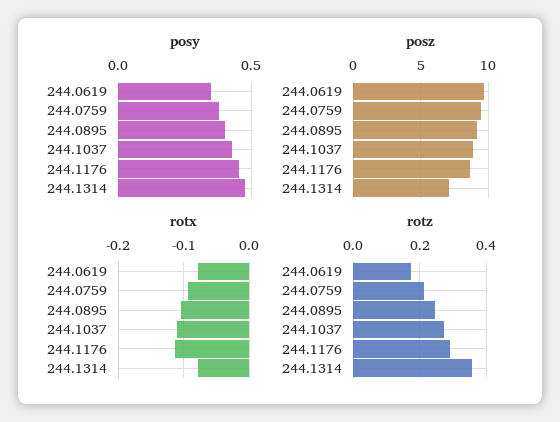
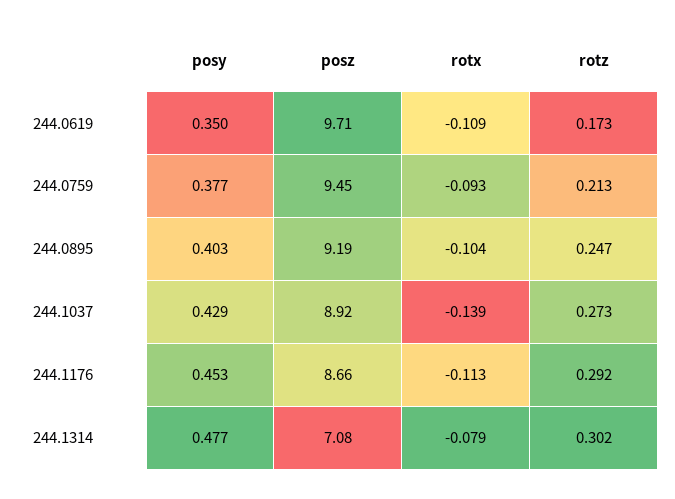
  {
    "posy": {
      "244.0619": 0.35,
      "244.0759": 0.377,
      "244.0895": 0.403,
      "244.1037": 0.429,
      "244.1176": 0.453,
      "244.1314": 0.477
    },
    "posz": {
      "244.0619": 9.71,
      "244.0759": 9.45,
      "244.0895": 9.19,
      "244.1037": 8.92,
      "244.1176": 8.66,
      "244.1314": 7.08
    },
    "rotx": {
-     "244.0619": -0.08,
+     "244.0619": -0.109,
      "244.0759": -0.093,
      "244.0895": -0.104,
-     "244.1037": -0.11,
+     "244.1037": -0.139,
      "244.1176": -0.113,
      "244.1314": -0.079
    },
    "rotz": {
      "244.0619": 0.173,
      "244.0759": 0.213,
      "244.0895": 0.247,
      "244.1037": 0.273,
      "244.1176": 0.292,
-     "244.1314": 0.36
+     "244.1314": 0.302
    }
  }

